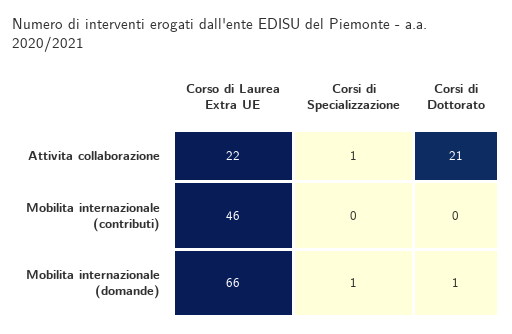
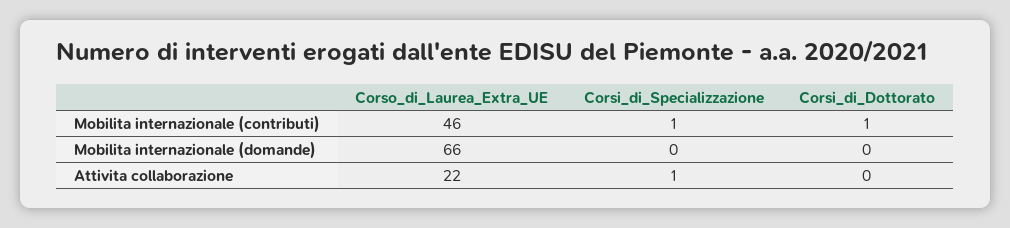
  {
    "Corso di Laurea Extra UE": {
      "Attivita collaborazione": 22,
      "Mobilita internazionale (contributi)": 46,
      "Mobilita internazionale (domande)": 66
    },
    "Corsi di Specializzazione": {
      "Attivita collaborazione": 1,
-     "Mobilita internazionale (contributi)": 0,
+     "Mobilita internazionale (contributi)": 1,
-     "Mobilita internazionale (domande)": 1
+     "Mobilita internazionale (domande)": 0
    },
    "Corsi di Dottorato": {
-     "Attivita collaborazione": 21,
+     "Attivita collaborazione": 0,
-     "Mobilita internazionale (contributi)": 0,
+     "Mobilita internazionale (contributi)": 1,
-     "Mobilita internazionale (domande)": 1
+     "Mobilita internazionale (domande)": 0
    }
  }

